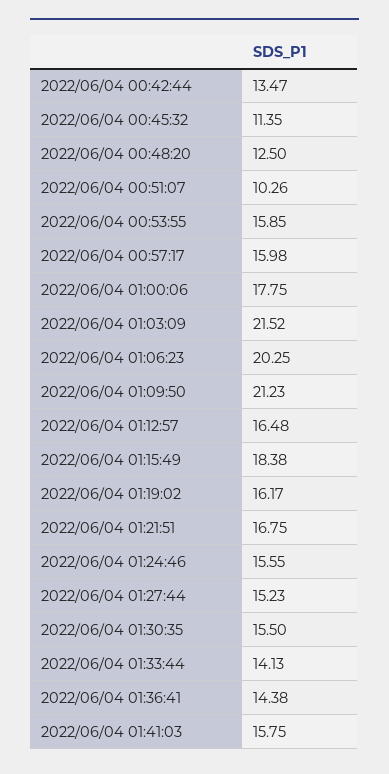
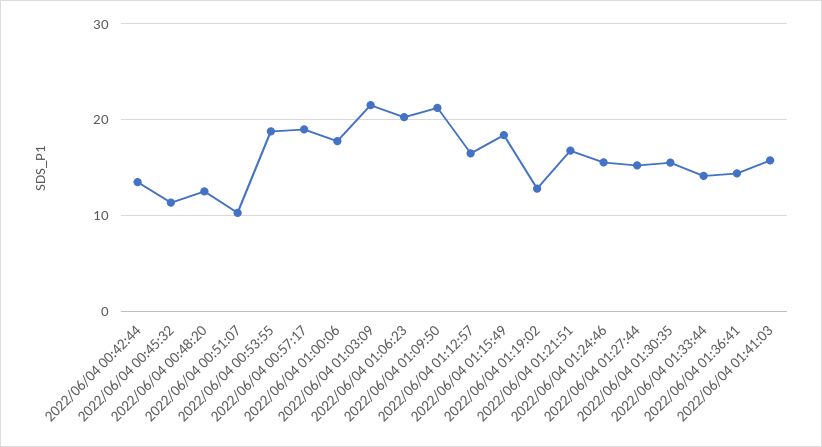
  {
    "2022/06/04 00:42:44": 13.47,
    "2022/06/04 00:45:32": 11.35,
    "2022/06/04 00:48:20": 12.5,
    "2022/06/04 00:51:07": 10.26,
-   "2022/06/04 00:53:55": 15.85,
+   "2022/06/04 00:53:55": 19,
-   "2022/06/04 00:57:17": 15.98,
+   "2022/06/04 00:57:17": 19,
    "2022/06/04 01:00:06": 17.75,
    "2022/06/04 01:03:09": 21.52,
    "2022/06/04 01:06:23": 20.25,
    "2022/06/04 01:09:50": 21.23,
    "2022/06/04 01:12:57": 16.48,
    "2022/06/04 01:15:49": 18.38,
-   "2022/06/04 01:19:02": 16.17,
+   "2022/06/04 01:19:02": 13,
    "2022/06/04 01:21:51": 16.75,
    "2022/06/04 01:24:46": 15.55,
    "2022/06/04 01:27:44": 15.23,
    "2022/06/04 01:30:35": 15.5,
    "2022/06/04 01:33:44": 14.13,
    "2022/06/04 01:36:41": 14.38,
    "2022/06/04 01:41:03": 15.75
  }

